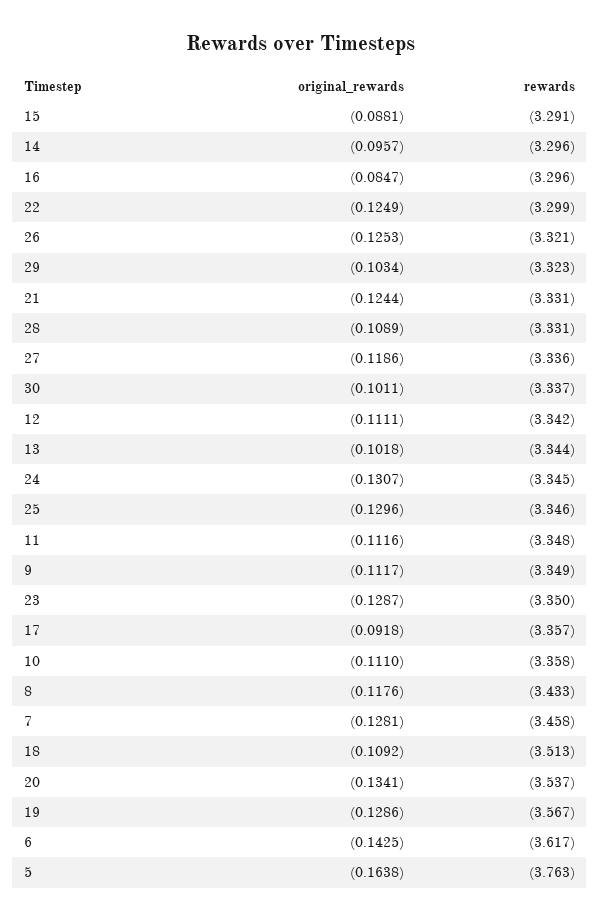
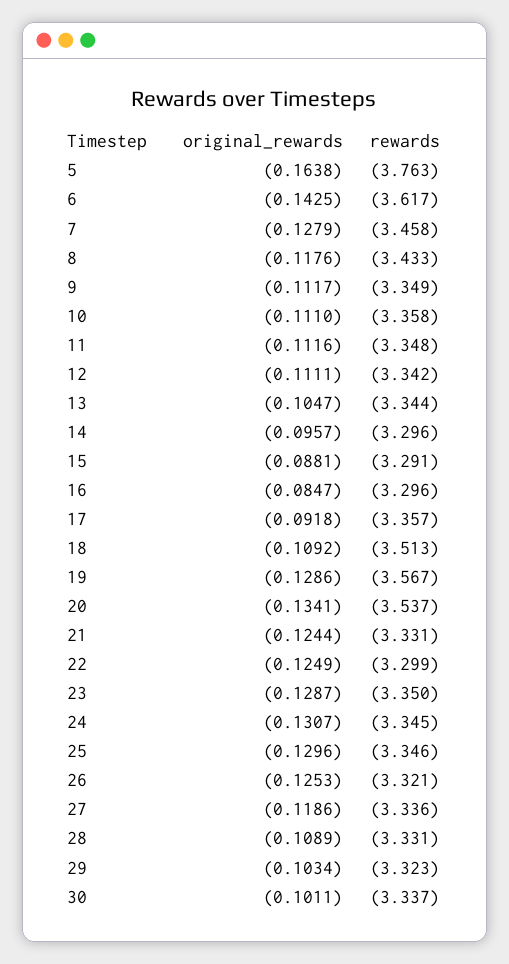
  {
    "original_rewards": {
      "15": -0.0881,
      "14": -0.0957,
      "16": -0.0847,
      "22": -0.1249,
      "26": -0.1253,
      "29": -0.1034,
      "21": -0.1244,
      "28": -0.1089,
      "27": -0.1186,
      "30": -0.1011,
      "12": -0.1111,
-     "13": -0.1018,
+     "13": -0.1047,
      "24": -0.1307,
      "25": -0.1296,
      "11": -0.1116,
      "9": -0.1117,
      "23": -0.1287,
      "17": -0.0918,
      "10": -0.111,
      "8": -0.1176,
-     "7": -0.1281,
+     "7": -0.1279,
      "18": -0.1092,
      "20": -0.1341,
      "19": -0.1286,
      "6": -0.1425,
      "5": -0.1638
    },
    "rewards": {
      "15": -3.291,
      "14": -3.296,
      "16": -3.296,
      "22": -3.299,
      "26": -3.321,
      "29": -3.323,
      "21": -3.331,
      "28": -3.331,
      "27": -3.336,
      "30": -3.337,
      "12": -3.342,
      "13": -3.344,
      "24": -3.345,
      "25": -3.346,
      "11": -3.348,
      "9": -3.349,
      "23": -3.35,
      "17": -3.357,
      "10": -3.358,
      "8": -3.433,
      "7": -3.458,
      "18": -3.513,
      "20": -3.537,
      "19": -3.567,
      "6": -3.617,
      "5": -3.763
    }
  }

